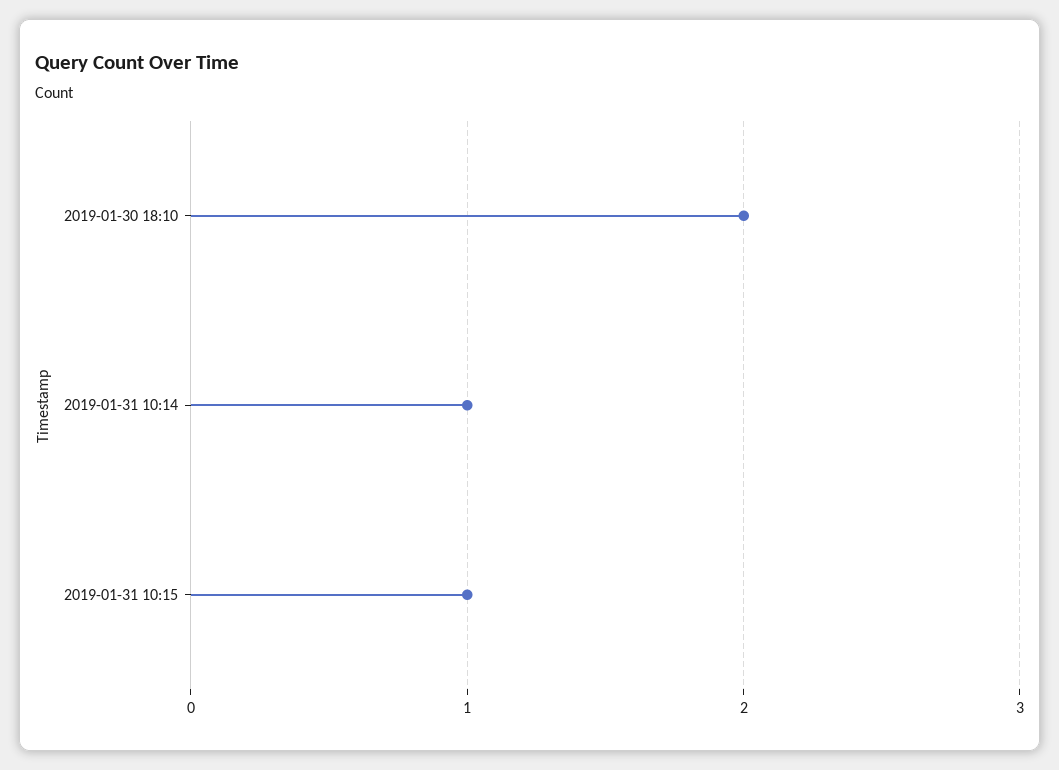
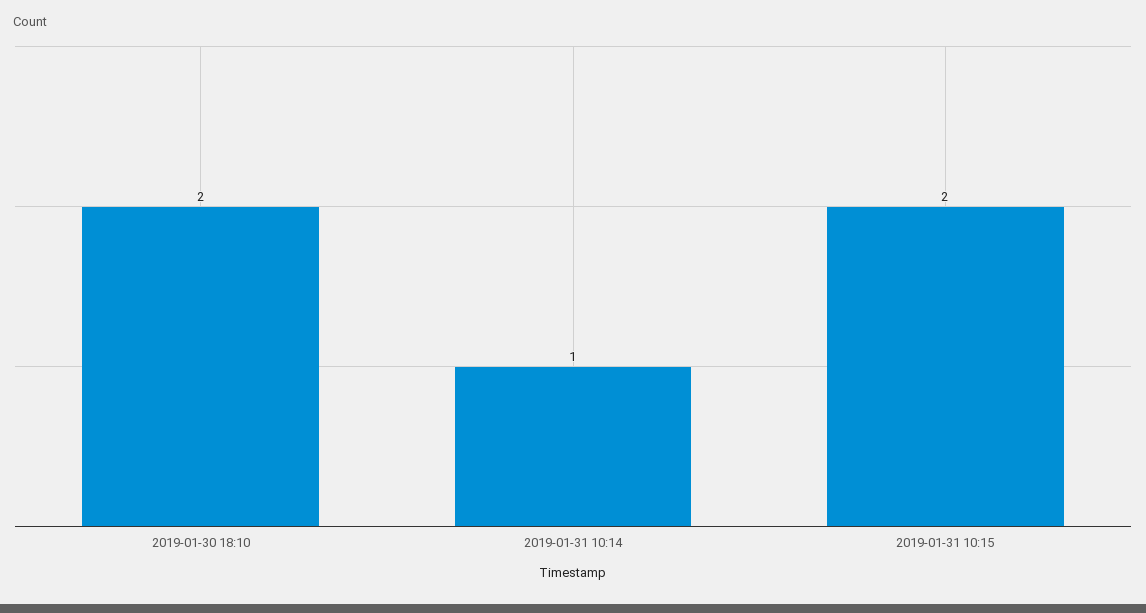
  {
    "2019-01-30 18:10": 2,
    "2019-01-31 10:14": 1,
-   "2019-01-31 10:15": 1
+   "2019-01-31 10:15": 2
  }

